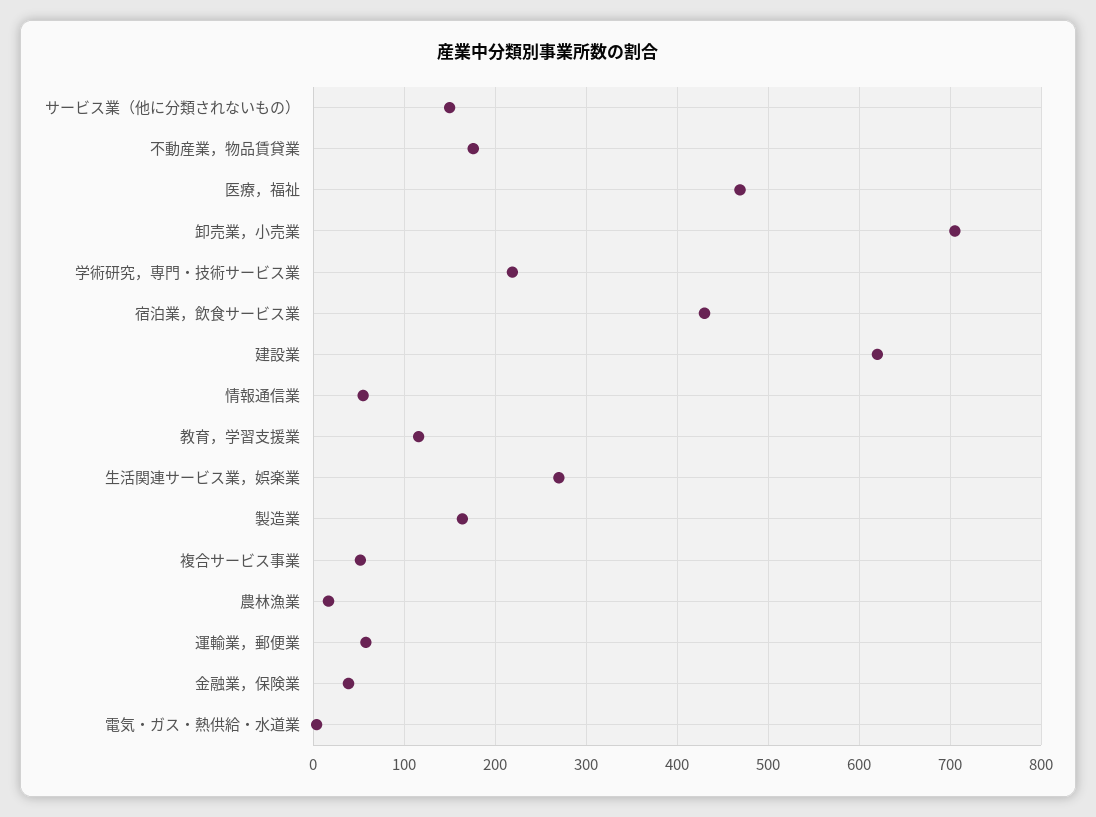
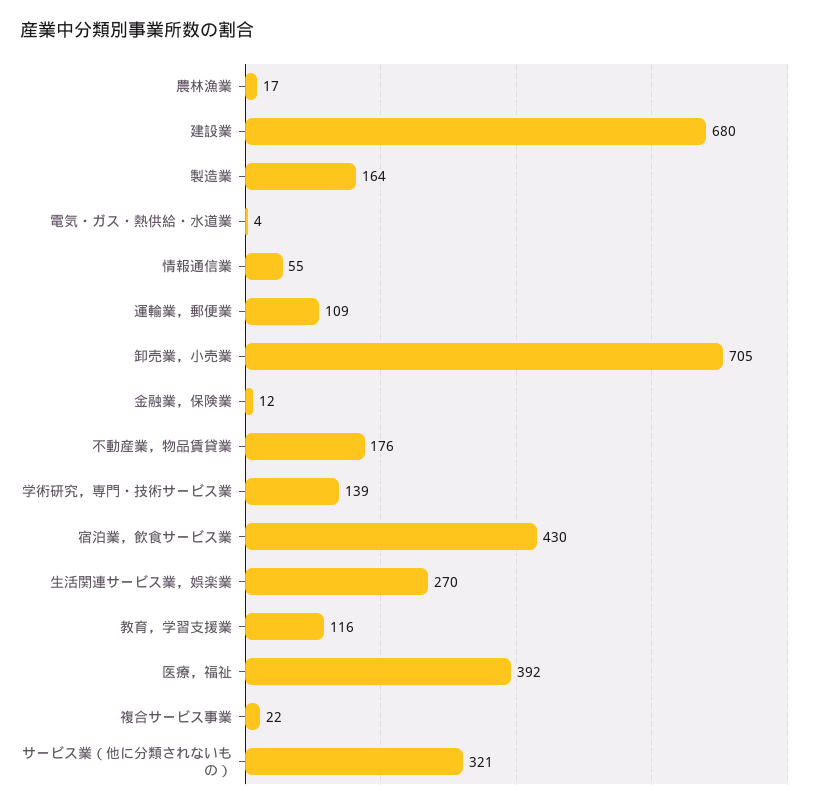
  {
-   "サービス業（他に分類されないもの）": 150,
+   "サービス業（他に分類されないもの）": 321,
    "不動産業，物品賃貸業": 176,
-   "医療，福祉": 470,
+   "医療，福祉": 392,
    "卸売業，小売業": 705,
-   "学術研究，専門・技術サービス業": 220,
+   "学術研究，専門・技術サービス業": 139,
    "宿泊業，飲食サービス業": 430,
-   "建設業": 620,
+   "建設業": 680,
    "情報通信業": 55,
    "教育，学習支援業": 116,
    "生活関連サービス業，娯楽業": 270,
    "製造業": 164,
-   "複合サービス事業": 50,
+   "複合サービス事業": 22,
    "農林漁業": 17,
-   "運輸業，郵便業": 60,
+   "運輸業，郵便業": 109,
-   "金融業，保険業": 40,
+   "金融業，保険業": 12,
    "電気・ガス・熱供給・水道業": 4
  }

